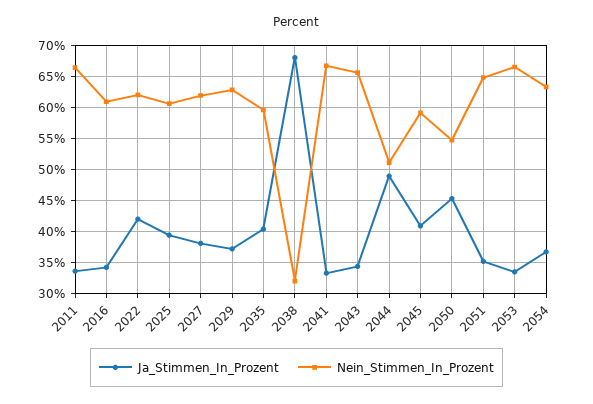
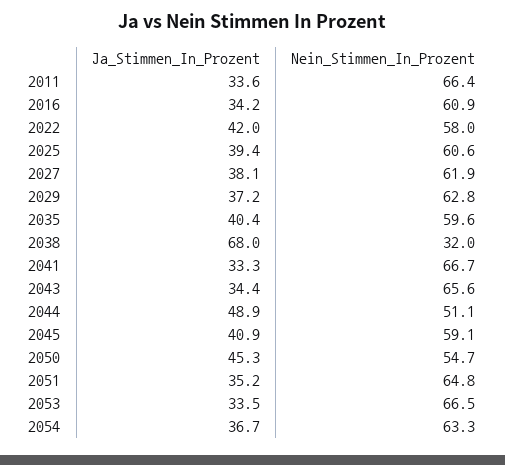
  {
    "Ja_Stimmen_In_Prozent": {
      "2011": 33.6,
      "2016": 34.2,
      "2022": 42,
      "2025": 39.4,
      "2027": 38.1,
      "2029": 37.2,
      "2035": 40.4,
      "2038": 68,
      "2041": 33.3,
      "2043": 34.4,
      "2044": 48.9,
      "2045": 40.9,
      "2050": 45.3,
      "2051": 35.2,
      "2053": 33.5,
      "2054": 36.7
    },
    "Nein_Stimmen_In_Prozent": {
      "2011": 66.4,
      "2016": 60.9,
-     "2022": 62,
+     "2022": 58,
      "2025": 60.6,
      "2027": 61.9,
      "2029": 62.8,
      "2035": 59.6,
      "2038": 32,
      "2041": 66.7,
      "2043": 65.6,
      "2044": 51.1,
      "2045": 59.1,
      "2050": 54.7,
      "2051": 64.8,
      "2053": 66.5,
      "2054": 63.3
    }
  }

